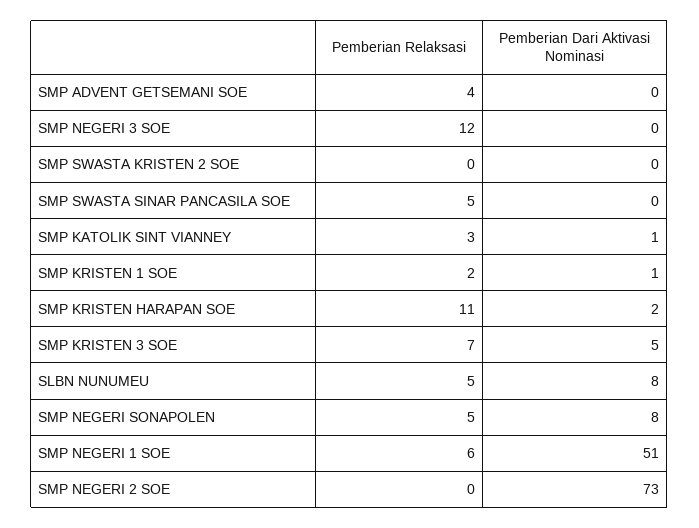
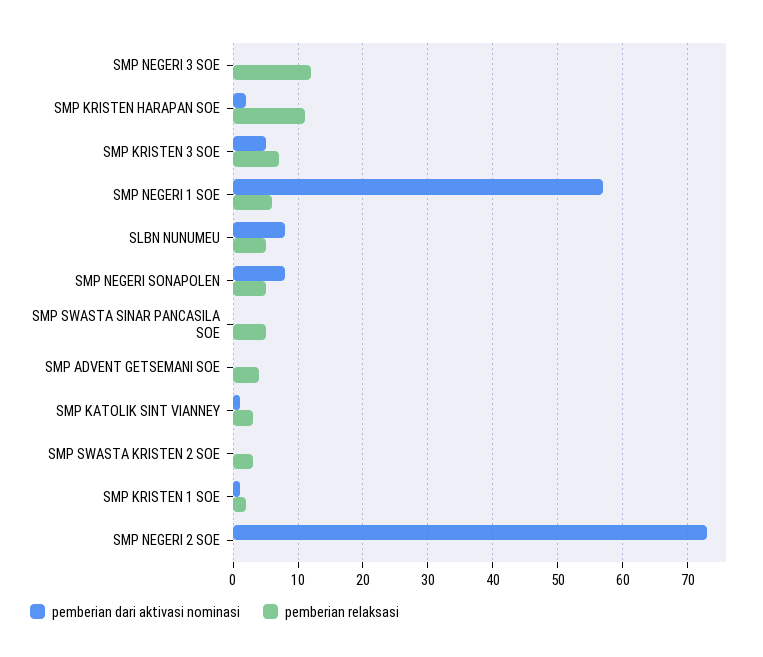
  {
    "Pemberian Relaksasi": {
      "SMP ADVENT GETSEMANI SOE": 4,
      "SMP NEGERI 3 SOE": 12,
-     "SMP SWASTA KRISTEN 2 SOE": 0,
+     "SMP SWASTA KRISTEN 2 SOE": 3,
      "SMP SWASTA SINAR PANCASILA SOE": 5,
      "SMP KATOLIK SINT VIANNEY": 3,
      "SMP KRISTEN 1 SOE": 2,
      "SMP KRISTEN HARAPAN SOE": 11,
      "SMP KRISTEN 3 SOE": 7,
      "SLBN NUNUMEU": 5,
      "SMP NEGERI SONAPOLEN": 5,
      "SMP NEGERI 1 SOE": 6,
      "SMP NEGERI 2 SOE": 0
    },
    "Pemberian Dari Aktivasi Nominasi": {
      "SMP ADVENT GETSEMANI SOE": 0,
      "SMP NEGERI 3 SOE": 0,
      "SMP SWASTA KRISTEN 2 SOE": 0,
      "SMP SWASTA SINAR PANCASILA SOE": 0,
      "SMP KATOLIK SINT VIANNEY": 1,
      "SMP KRISTEN 1 SOE": 1,
      "SMP KRISTEN HARAPAN SOE": 2,
      "SMP KRISTEN 3 SOE": 5,
      "SLBN NUNUMEU": 8,
      "SMP NEGERI SONAPOLEN": 8,
-     "SMP NEGERI 1 SOE": 51,
+     "SMP NEGERI 1 SOE": 57,
      "SMP NEGERI 2 SOE": 73
    }
  }

